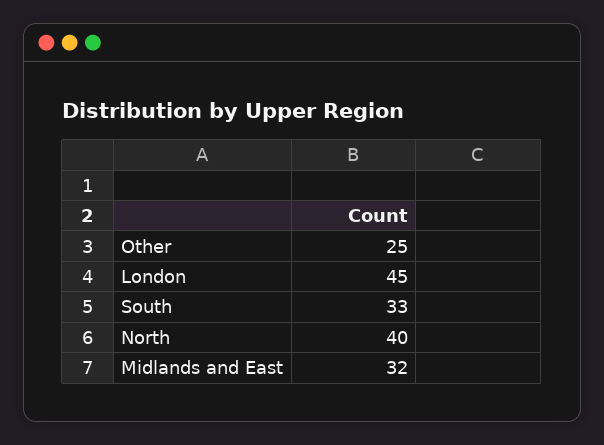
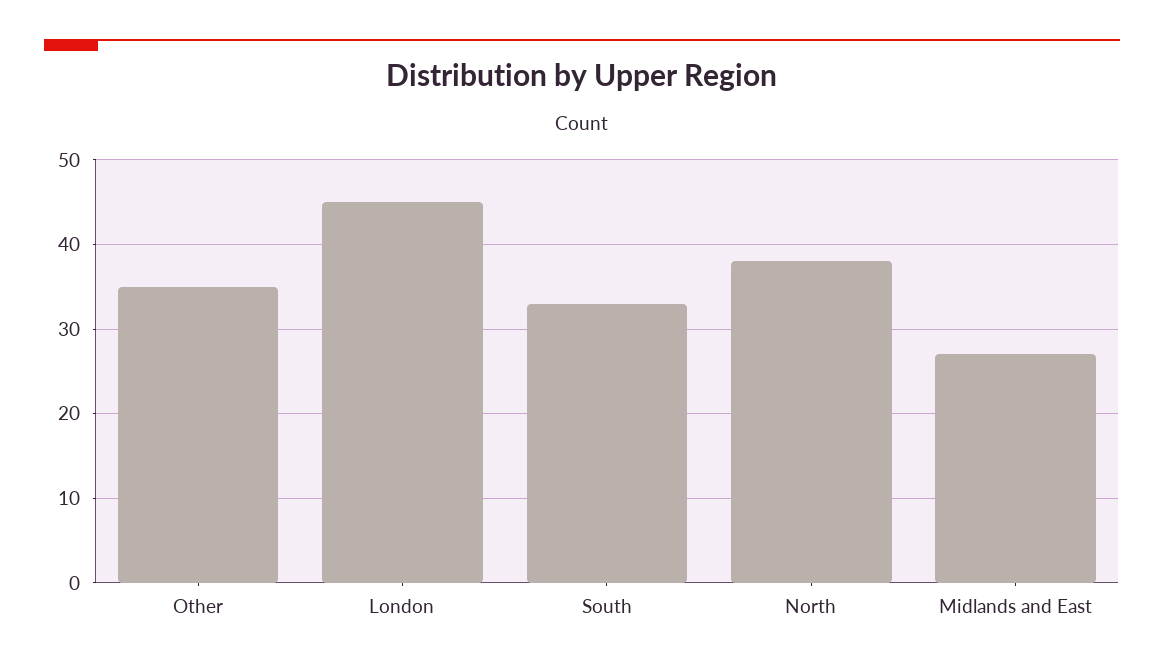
  {
-   "Other": 25,
+   "Other": 35,
    "London": 45,
    "South": 33,
-   "North": 40,
+   "North": 38,
-   "Midlands and East": 32
+   "Midlands and East": 27
  }

